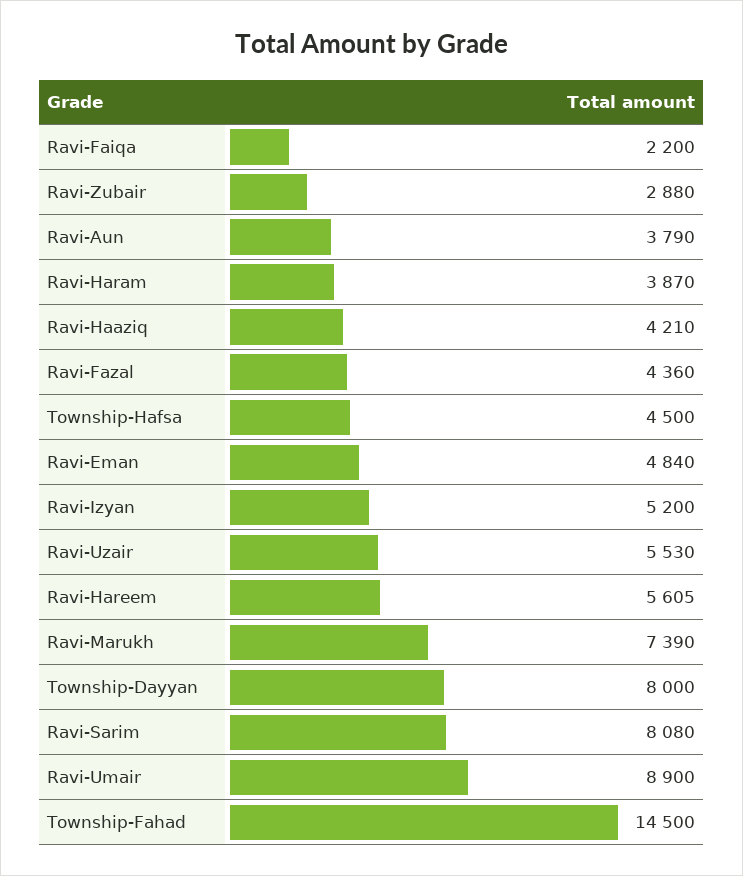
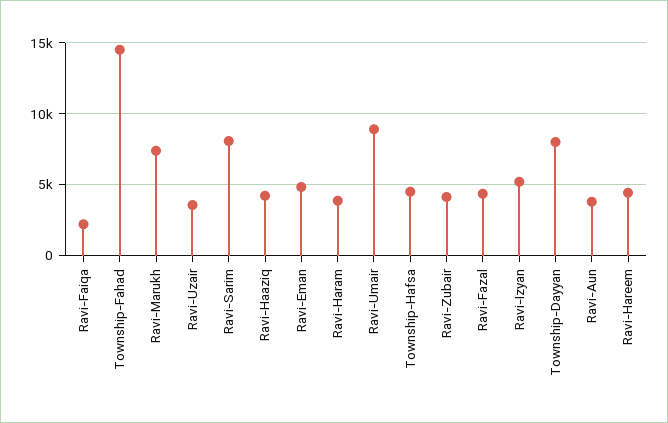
  {
    "Ravi-Faiqa": 2200,
-   "Ravi-Zubair": 2880,
+   "Ravi-Zubair": 4000,
    "Ravi-Aun": 3790,
    "Ravi-Haram": 3870,
    "Ravi-Haaziq": 4210,
    "Ravi-Fazal": 4360,
    "Township-Hafsa": 4500,
    "Ravi-Eman": 4840,
    "Ravi-Izyan": 5200,
-   "Ravi-Uzair": 5530,
+   "Ravi-Uzair": 3500,
-   "Ravi-Hareem": 5605,
+   "Ravi-Hareem": 4500,
    "Ravi-Marukh": 7390,
    "Township-Dayyan": 8000,
    "Ravi-Sarim": 8080,
    "Ravi-Umair": 8900,
    "Township-Fahad": 14500
  }

